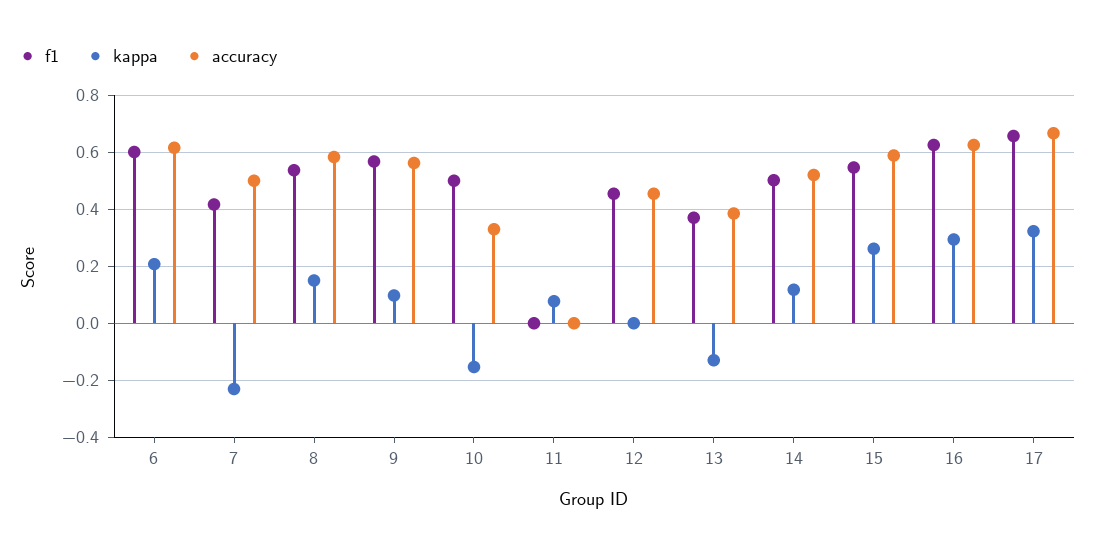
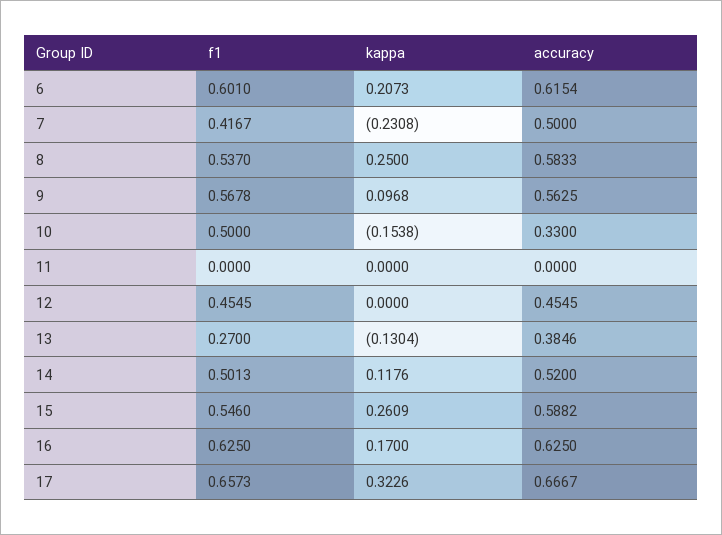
  {
    "f1": {
      "6": 0.601,
      "7": 0.4167,
      "8": 0.537,
      "9": 0.5678,
      "10": 0.5,
      "11": 0,
      "12": 0.4545,
-     "13": 0.375,
+     "13": 0.27,
      "14": 0.5013,
      "15": 0.546,
      "16": 0.625,
      "17": 0.6573
    },
    "kappa": {
      "6": 0.2073,
      "7": -0.2308,
-     "8": 0.15,
+     "8": 0.25,
      "9": 0.0968,
      "10": -0.1538,
-     "11": 0.075,
+     "11": 0,
      "12": 0,
      "13": -0.1304,
      "14": 0.1176,
      "15": 0.2609,
-     "16": 0.3,
+     "16": 0.17,
      "17": 0.3226
    },
    "accuracy": {
      "6": 0.6154,
      "7": 0.5,
      "8": 0.5833,
      "9": 0.5625,
      "10": 0.33,
      "11": 0,
      "12": 0.4545,
      "13": 0.3846,
      "14": 0.52,
      "15": 0.5882,
      "16": 0.625,
      "17": 0.6667
    }
  }

